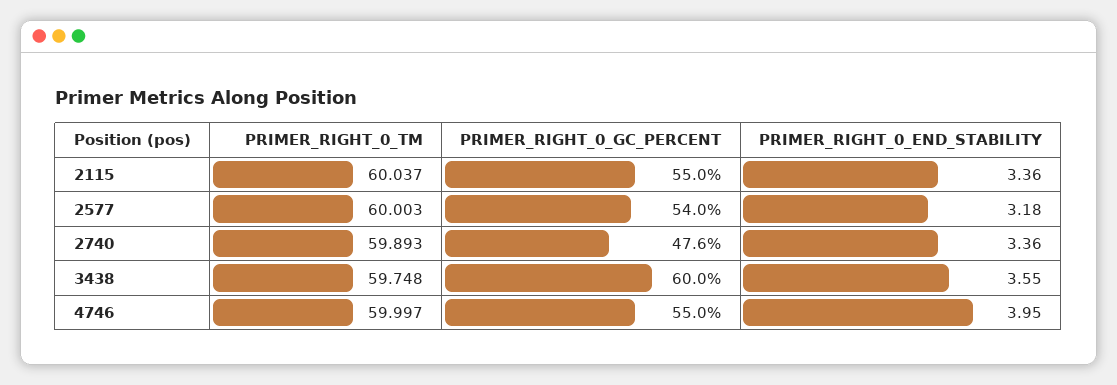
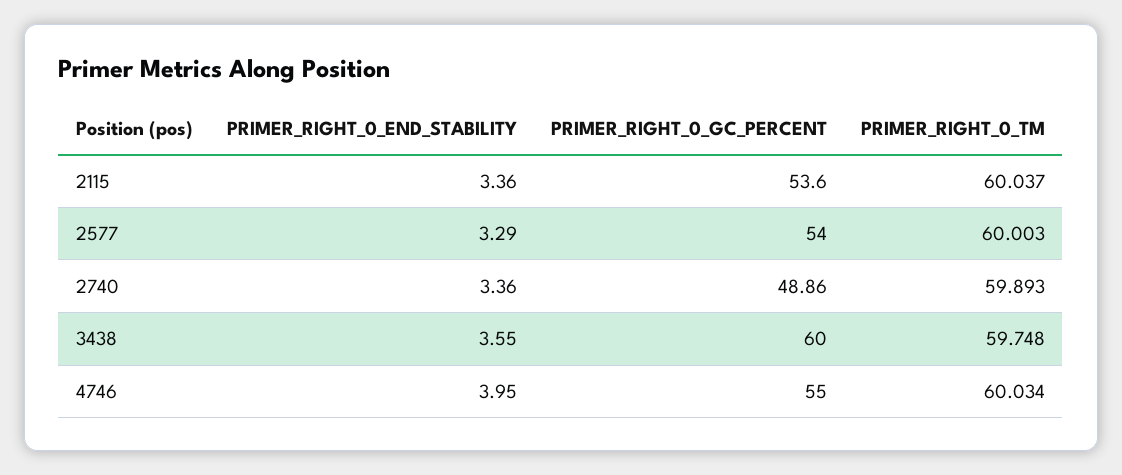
  {
    "PRIMER_RIGHT_0_TM": {
      "2115": 60.037,
      "2577": 60.003,
      "2740": 59.893,
      "3438": 59.748,
-     "4746": 59.997
+     "4746": 60.034
    },
    "PRIMER_RIGHT_0_GC_PERCENT": {
-     "2115": 55,
+     "2115": 53.6,
      "2577": 54,
-     "2740": 47.6,
+     "2740": 48.86,
      "3438": 60,
      "4746": 55
    },
    "PRIMER_RIGHT_0_END_STABILITY": {
      "2115": 3.36,
-     "2577": 3.18,
+     "2577": 3.29,
      "2740": 3.36,
      "3438": 3.55,
      "4746": 3.95
    }
  }

